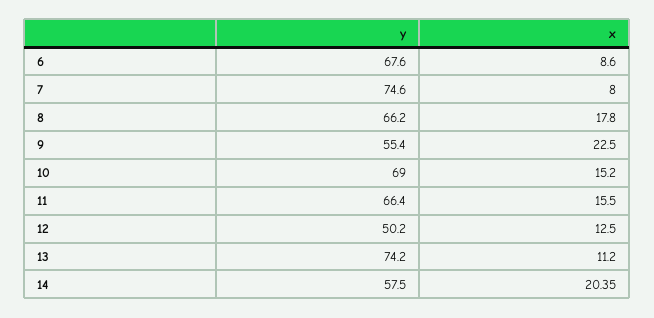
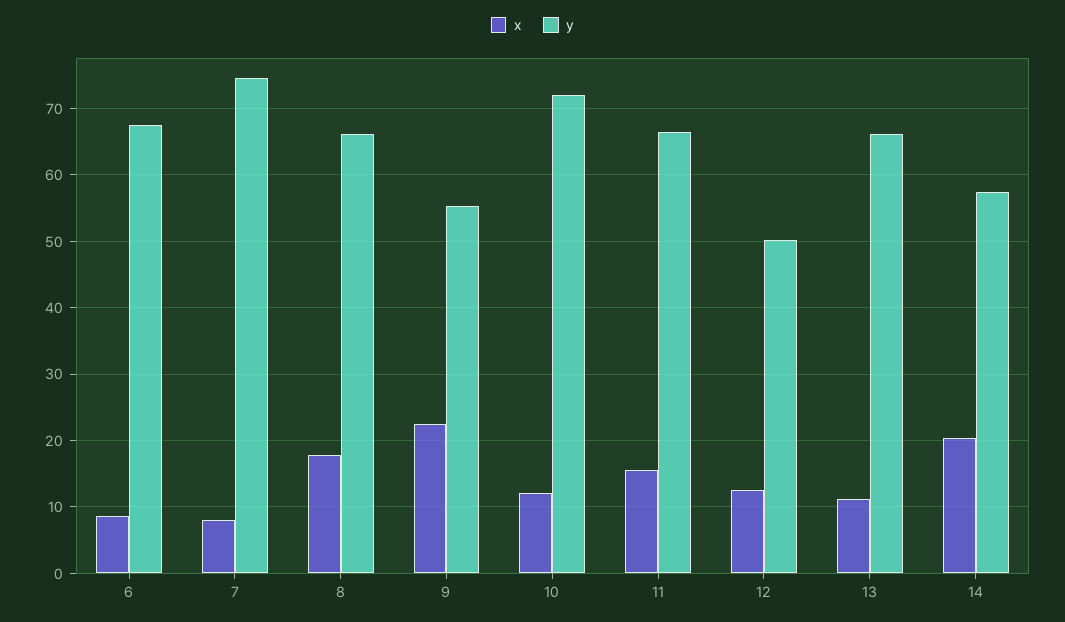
  {
    "y": {
      "6": 67.6,
      "7": 74.6,
      "8": 66.2,
      "9": 55.4,
-     "10": 69,
+     "10": 72,
      "11": 66.4,
      "12": 50.2,
-     "13": 74.2,
+     "13": 66,
      "14": 57.5
    },
    "x": {
      "6": 8.6,
      "7": 8,
      "8": 17.8,
      "9": 22.5,
-     "10": 15.2,
+     "10": 12,
      "11": 15.5,
      "12": 12.5,
      "13": 11.2,
      "14": 20.35
    }
  }

